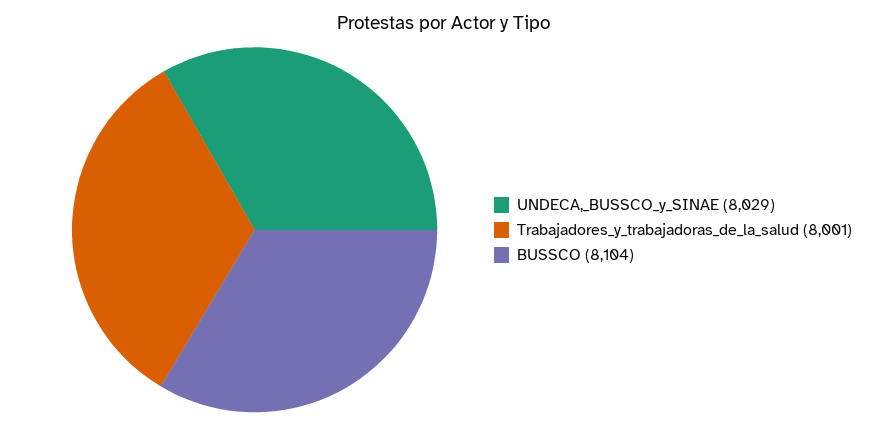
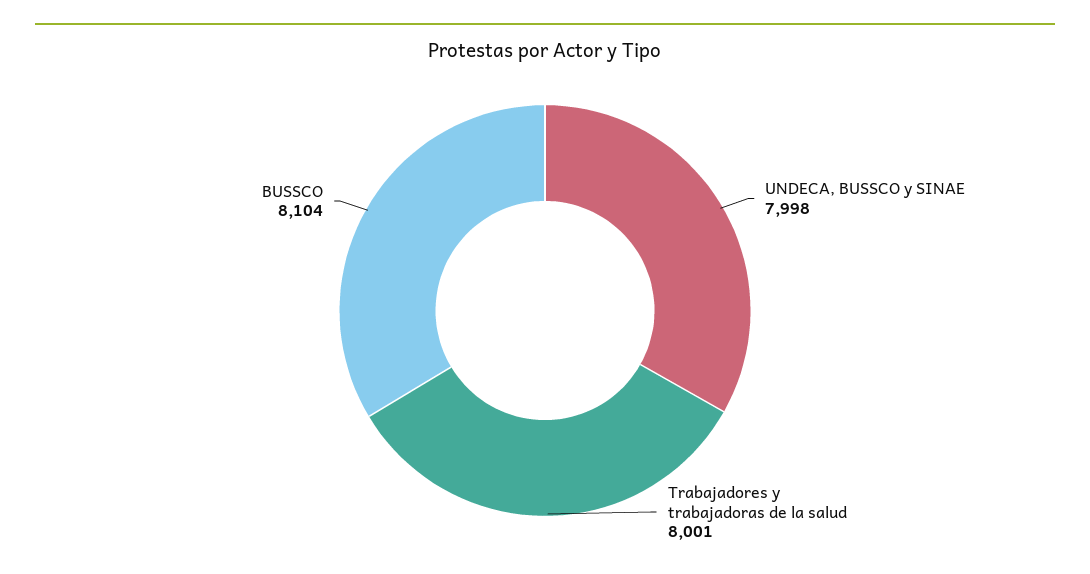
  {
-   "UNDECA,_BUSSCO_y_SINAE": 8029,
+   "UNDECA,_BUSSCO_y_SINAE": 7998,
    "Trabajadores_y_trabajadoras_de_la_salud": 8001,
    "BUSSCO": 8104
  }

